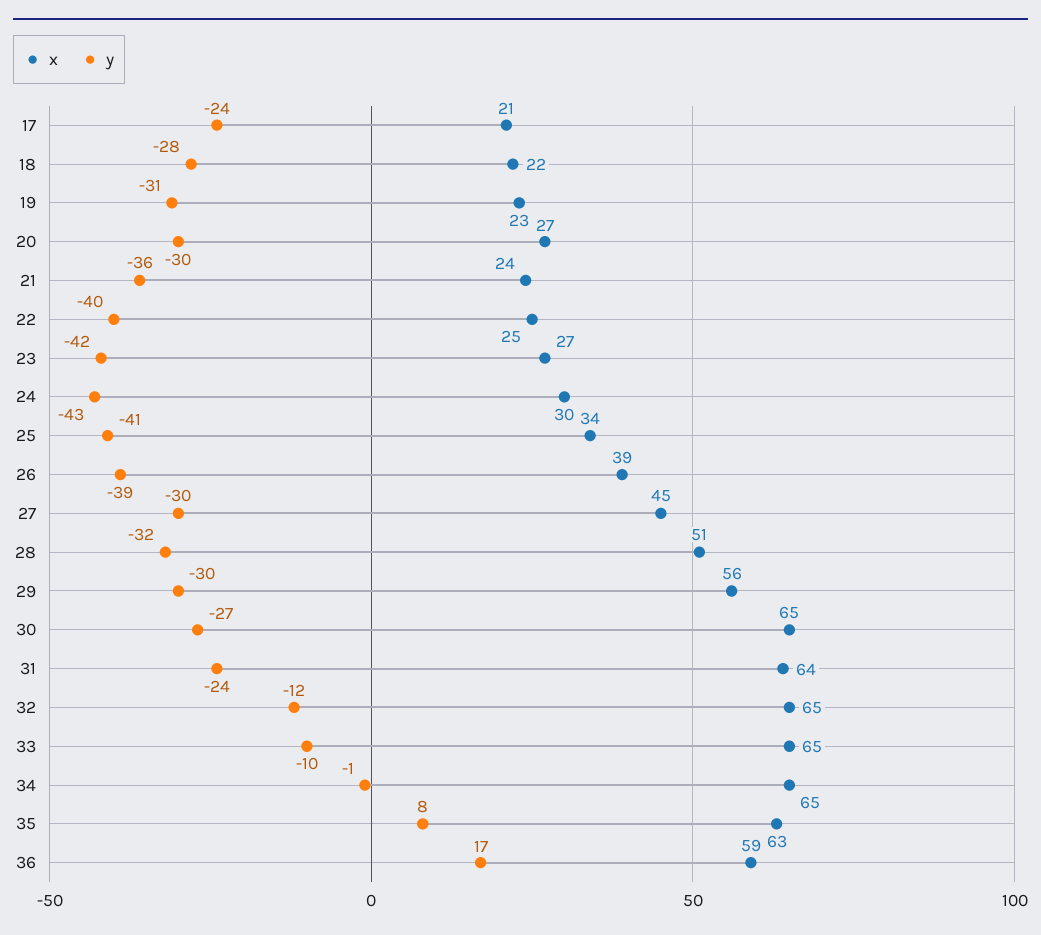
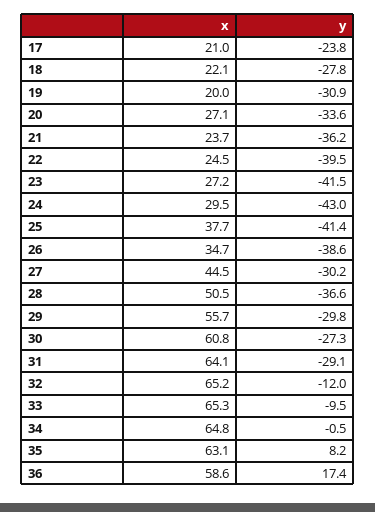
  {
    "x": {
      "17": 21,
      "18": 22.1,
-     "19": 23,
+     "19": 20,
      "20": 27.1,
      "21": 23.7,
      "22": 24.5,
      "23": 27.2,
      "24": 29.5,
-     "25": 34,
+     "25": 37.7,
-     "26": 39,
+     "26": 34.7,
      "27": 44.5,
      "28": 50.5,
      "29": 55.7,
-     "30": 65,
+     "30": 60.8,
      "31": 64.1,
      "32": 65.2,
      "33": 65.3,
      "34": 64.8,
      "35": 63.1,
      "36": 58.6
    },
    "y": {
      "17": -23.8,
      "18": -27.8,
      "19": -30.9,
-     "20": -30,
+     "20": -33.6,
      "21": -36.2,
      "22": -39.5,
      "23": -41.5,
      "24": -43,
      "25": -41.4,
      "26": -38.6,
      "27": -30.2,
-     "28": -32,
+     "28": -36.6,
      "29": -29.8,
      "30": -27.3,
-     "31": -24,
+     "31": -29.1,
      "32": -12,
      "33": -9.5,
      "34": -0.5,
      "35": 8.2,
      "36": 17.4
    }
  }

